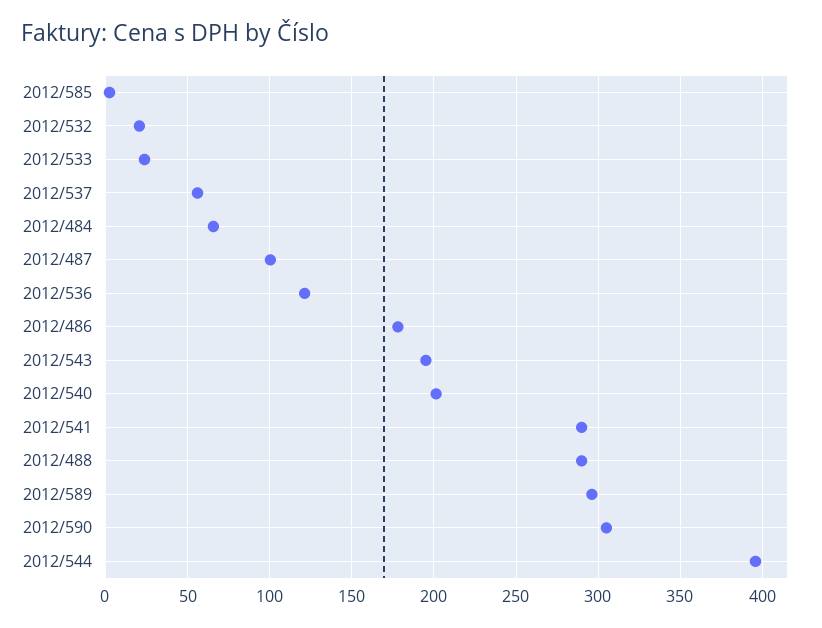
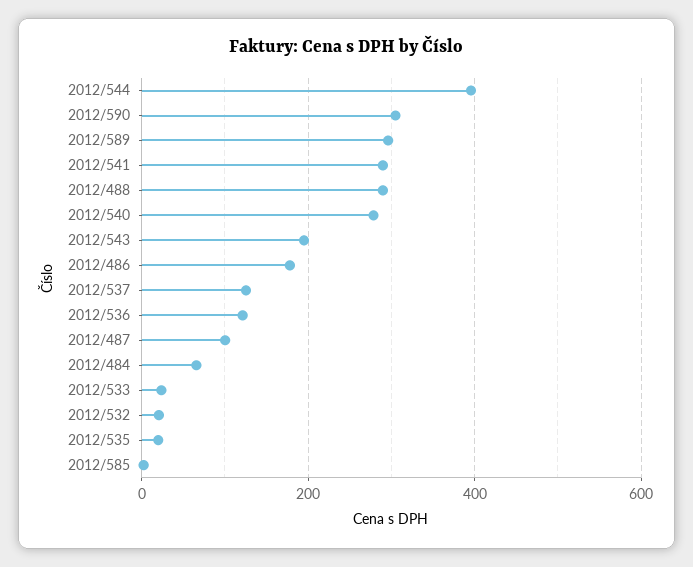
  {
    "2012/585": 5,
    "2012/532": 20,
    "2012/533": 25,
-   "2012/537": 55,
+   "2012/537": 120,
    "2012/484": 65,
    "2012/487": 100,
    "2012/536": 120,
    "2012/486": 180,
    "2012/543": 195,
-   "2012/540": 200,
+   "2012/540": 280,
    "2012/541": 290,
    "2012/488": 290,
    "2012/589": 295,
    "2012/590": 305,
-   "2012/544": 395
+   "2012/544": 395,
+   "2012/535": 20
  }

